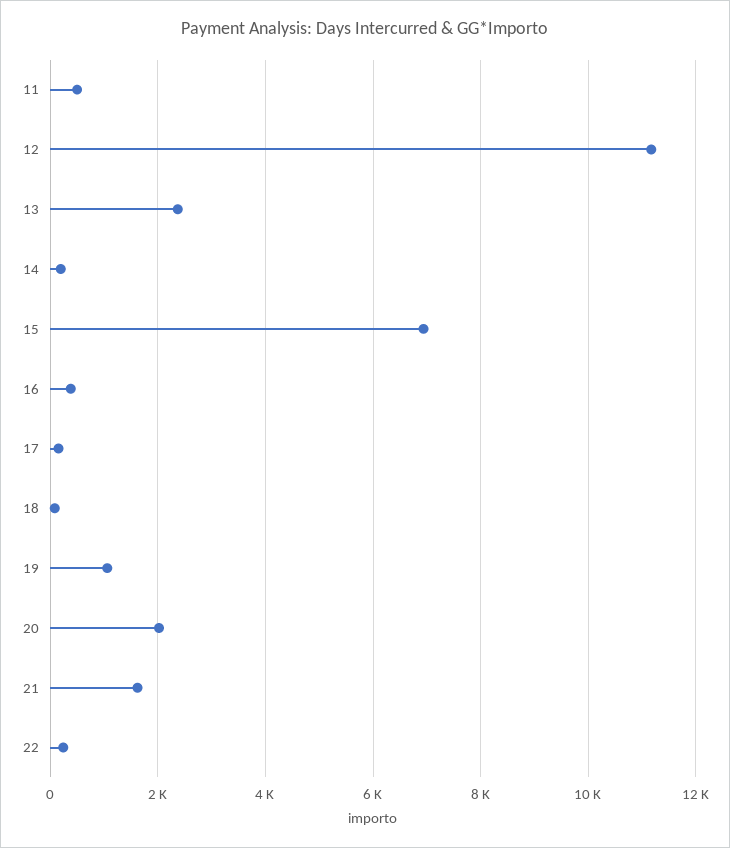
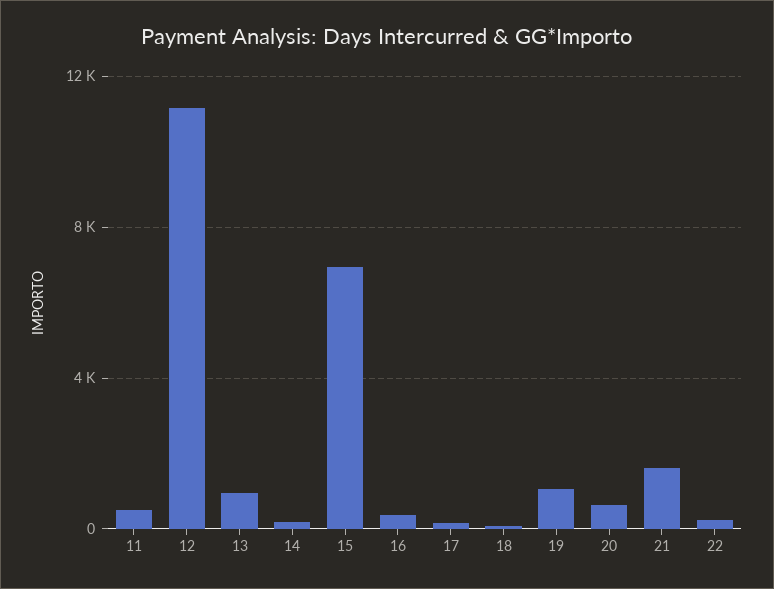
  {
    "11": 600,
    "12": 11200,
-   "13": 2400,
+   "13": 1000,
    "14": 200,
    "15": 7000,
    "16": 400,
    "17": 200,
    "18": 0,
    "19": 1000,
-   "20": 2000,
+   "20": 500,
    "21": 1600,
    "22": 200
  }

